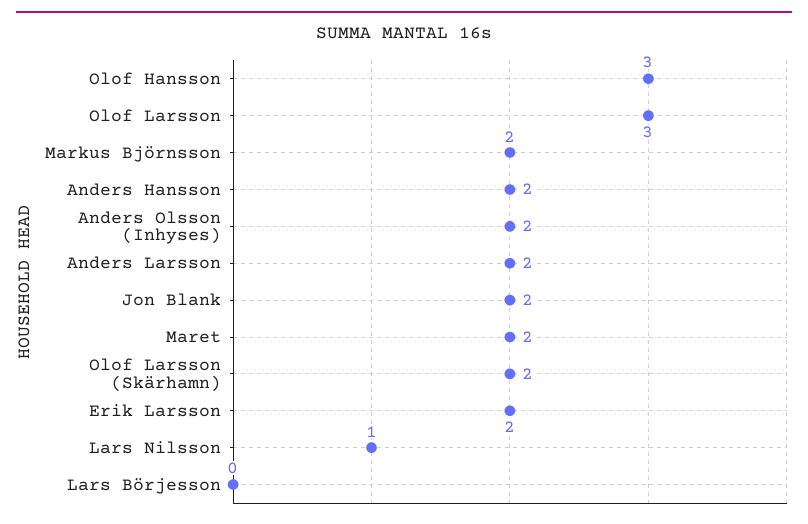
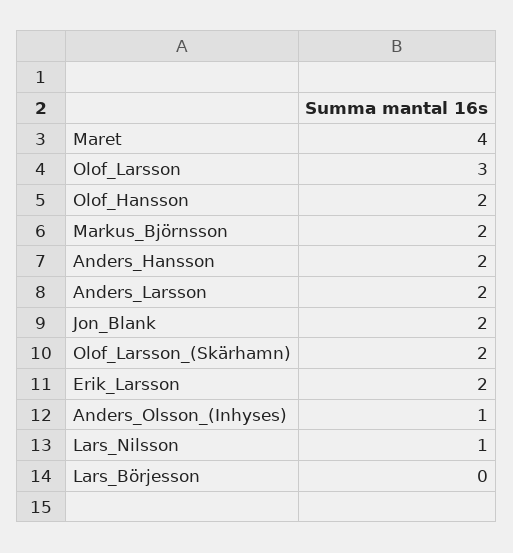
  {
-   "Olof Hansson": 3,
+   "Olof Hansson": 2,
    "Olof Larsson": 3,
    "Markus Björnsson": 2,
    "Anders Hansson": 2,
-   "Anders Olsson (Inhyses)": 2,
+   "Anders Olsson (Inhyses)": 1,
    "Anders Larsson": 2,
    "Jon Blank": 2,
-   "Maret": 2,
+   "Maret": 4,
    "Olof Larsson (Skärhamn)": 2,
    "Erik Larsson": 2,
    "Lars Nilsson": 1,
    "Lars Börjesson": 0
  }

